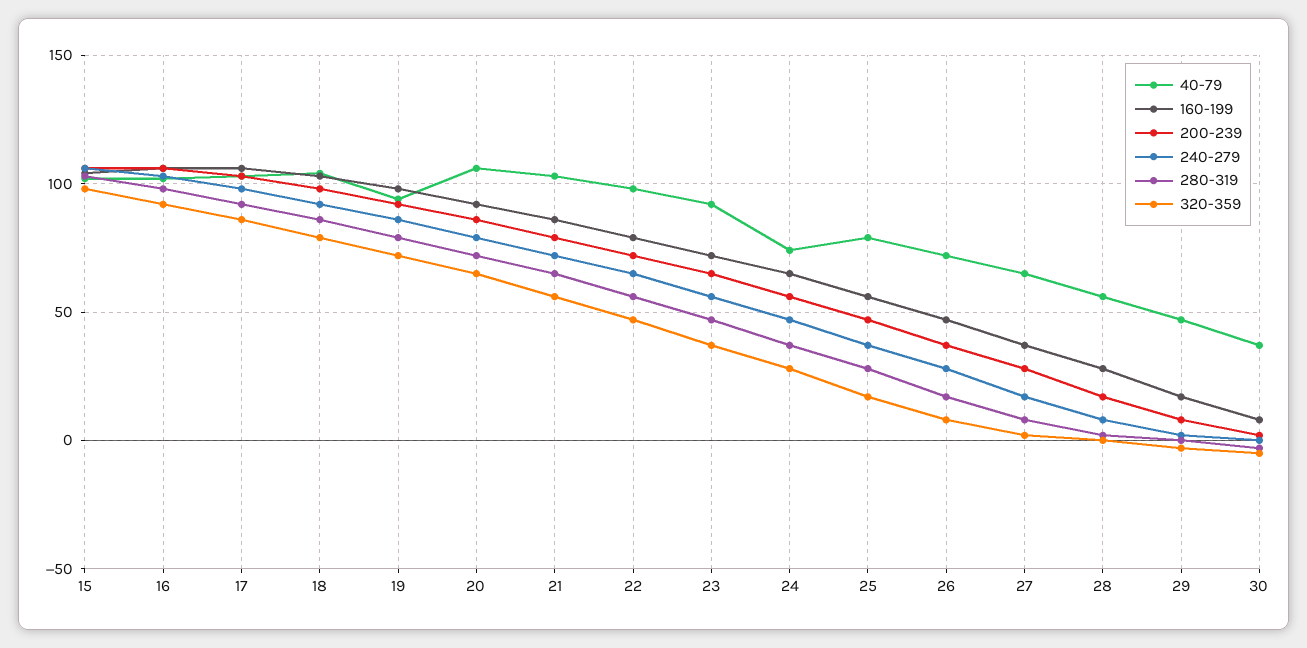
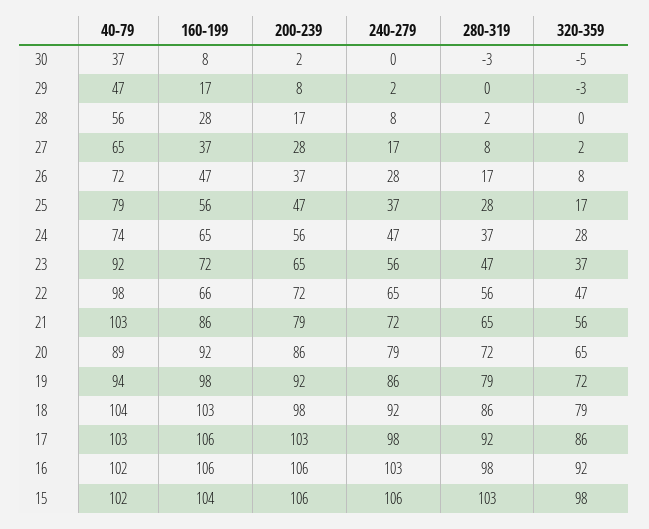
  {
    "40-79": {
      "15": 102,
      "16": 102,
      "17": 103,
      "18": 104,
      "19": 94,
-     "20": 105,
+     "20": 89,
      "21": 103,
      "22": 98,
      "23": 92,
      "24": 74,
      "25": 79,
      "26": 72,
      "27": 65,
      "28": 56,
      "29": 47,
      "30": 37
    },
    "160-199": {
      "15": 104,
      "16": 106,
      "17": 106,
      "18": 103,
      "19": 98,
      "20": 92,
      "21": 86,
-     "22": 80,
+     "22": 66,
      "23": 72,
      "24": 65,
      "25": 56,
      "26": 47,
      "27": 37,
      "28": 28,
      "29": 17,
      "30": 8
    },
    "200-239": {
      "15": 106,
      "16": 106,
      "17": 103,
      "18": 98,
      "19": 92,
      "20": 86,
      "21": 79,
      "22": 72,
      "23": 65,
      "24": 56,
      "25": 47,
      "26": 37,
      "27": 28,
      "28": 17,
      "29": 8,
      "30": 2
    },
    "240-279": {
      "15": 106,
      "16": 103,
      "17": 98,
      "18": 92,
      "19": 86,
      "20": 79,
      "21": 72,
      "22": 65,
      "23": 56,
      "24": 47,
      "25": 37,
      "26": 28,
      "27": 17,
      "28": 8,
      "29": 2,
      "30": 0
    },
    "280-319": {
      "15": 103,
      "16": 98,
      "17": 92,
      "18": 86,
      "19": 79,
      "20": 72,
      "21": 65,
      "22": 56,
      "23": 47,
      "24": 37,
      "25": 28,
      "26": 17,
      "27": 8,
      "28": 2,
      "29": 0,
      "30": -3
    },
    "320-359": {
      "15": 98,
      "16": 92,
      "17": 86,
      "18": 79,
      "19": 72,
      "20": 65,
      "21": 56,
      "22": 47,
      "23": 37,
      "24": 28,
      "25": 17,
      "26": 8,
      "27": 2,
      "28": 0,
      "29": -3,
      "30": -5
    }
  }

